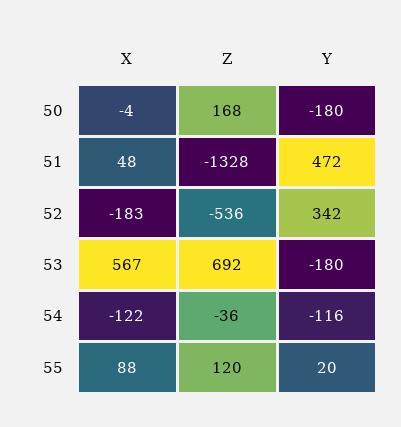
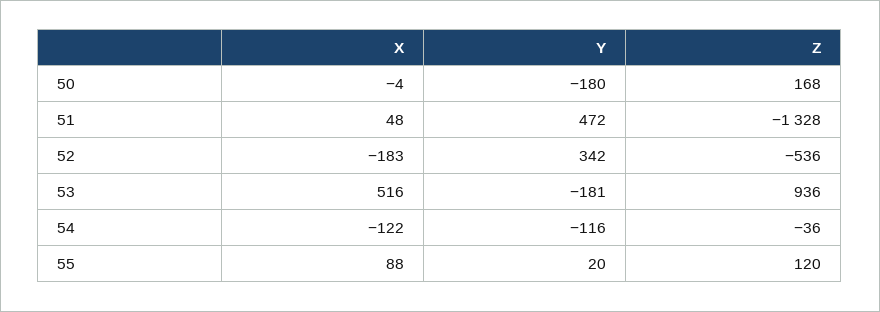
  {
    "X": {
      "50": -4,
      "51": 48,
      "52": -183,
-     "53": 567,
+     "53": 516,
      "54": -122,
      "55": 88
    },
    "Z": {
      "50": 168,
      "51": -1328,
      "52": -536,
-     "53": 692,
+     "53": 936,
      "54": -36,
      "55": 120
    },
    "Y": {
      "50": -180,
      "51": 472,
      "52": 342,
-     "53": -180,
+     "53": -181,
      "54": -116,
      "55": 20
    }
  }

